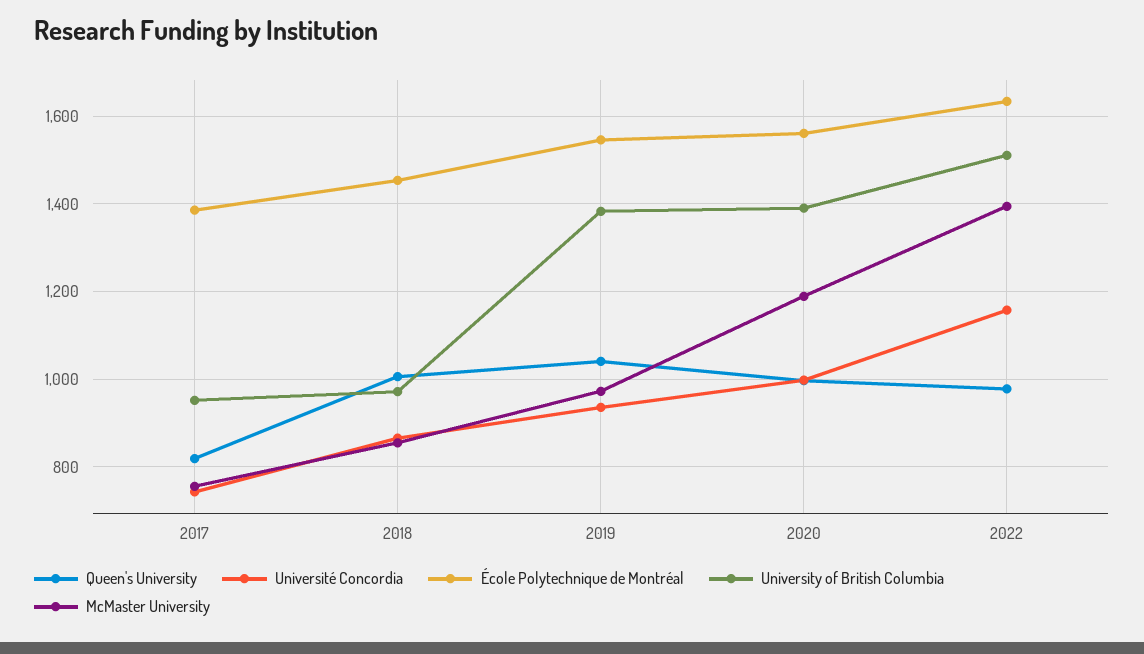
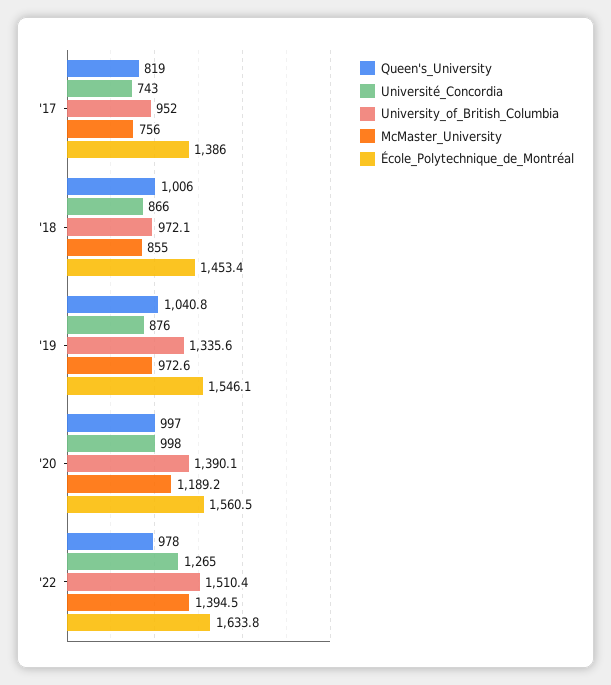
  {
    "Queen's University": {
      "2017": 819,
      "2018": 1006,
      "2019": 1040.8,
      "2020": 997,
      "2022": 978
    },
    "Université Concordia": {
      "2017": 743,
      "2018": 866,
-     "2019": 940,
+     "2019": 876,
      "2020": 998,
-     "2022": 1160
+     "2022": 1265
    },
    "École Polytechnique de Montréal": {
      "2017": 1386,
      "2018": 1453.4,
      "2019": 1546.1,
      "2020": 1560.5,
      "2022": 1633.8
    },
    "University of British Columbia": {
      "2017": 952,
      "2018": 972.1,
-     "2019": 1380,
+     "2019": 1335.6,
      "2020": 1390.1,
      "2022": 1510.4
    },
    "McMaster University": {
      "2017": 756,
      "2018": 855,
      "2019": 972.6,
      "2020": 1189.2,
      "2022": 1394.5
    }
  }

